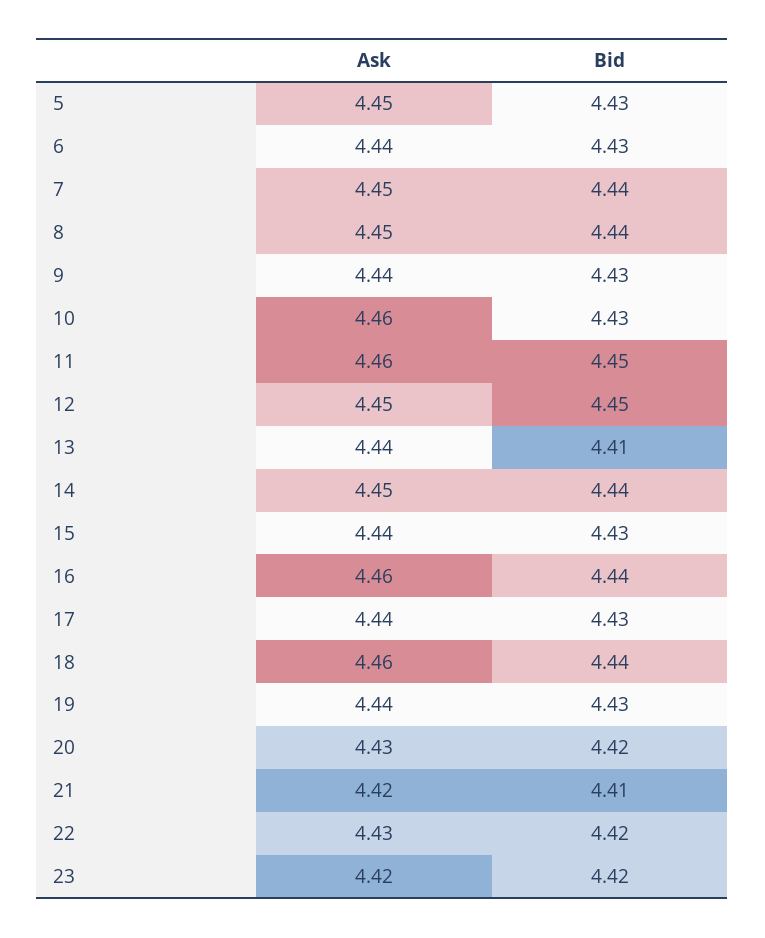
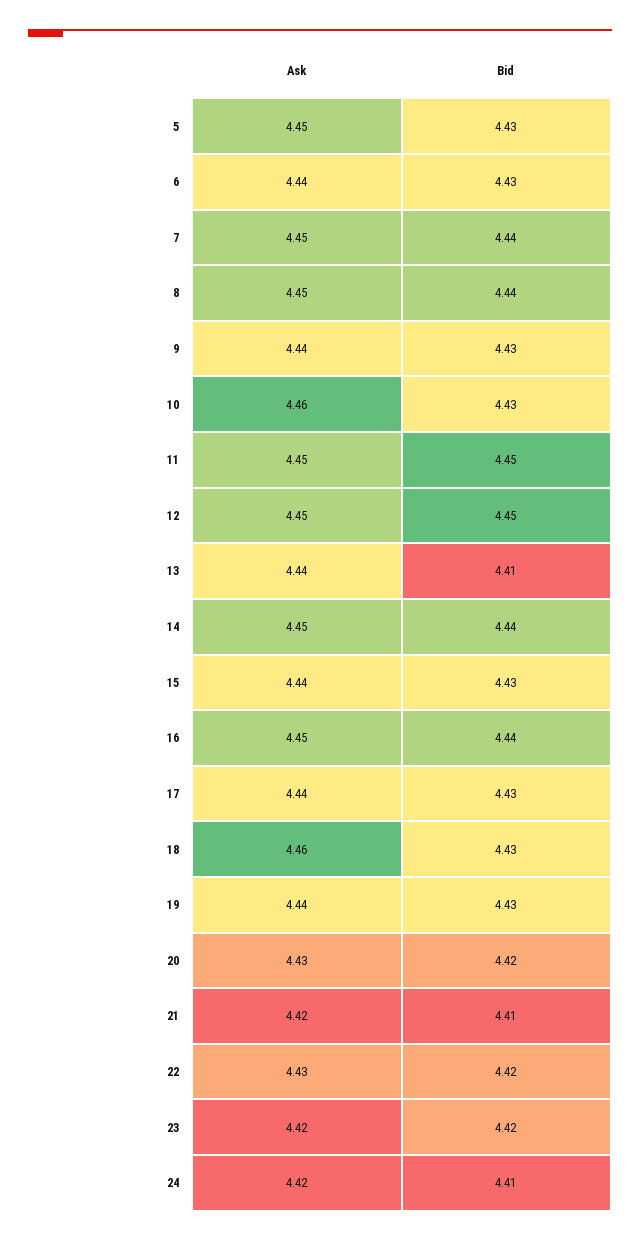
  {
    "Ask": {
      "5": 4.45,
      "6": 4.44,
      "7": 4.45,
      "8": 4.45,
      "9": 4.44,
      "10": 4.46,
-     "11": 4.46,
+     "11": 4.45,
      "12": 4.45,
      "13": 4.44,
      "14": 4.45,
      "15": 4.44,
-     "16": 4.46,
+     "16": 4.45,
      "17": 4.44,
      "18": 4.46,
      "19": 4.44,
      "20": 4.43,
      "21": 4.42,
      "22": 4.43,
-     "23": 4.42
+     "23": 4.42,
+     "24": 4.42
    },
    "Bid": {
      "5": 4.43,
      "6": 4.43,
      "7": 4.44,
      "8": 4.44,
      "9": 4.43,
      "10": 4.43,
      "11": 4.45,
      "12": 4.45,
      "13": 4.41,
      "14": 4.44,
      "15": 4.43,
      "16": 4.44,
      "17": 4.43,
-     "18": 4.44,
+     "18": 4.43,
      "19": 4.43,
      "20": 4.42,
      "21": 4.41,
      "22": 4.42,
-     "23": 4.42
+     "23": 4.42,
+     "24": 4.41
    }
  }

